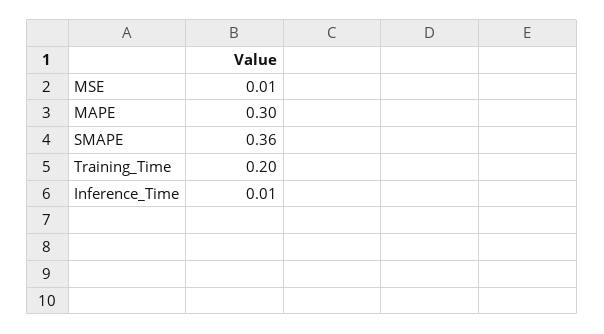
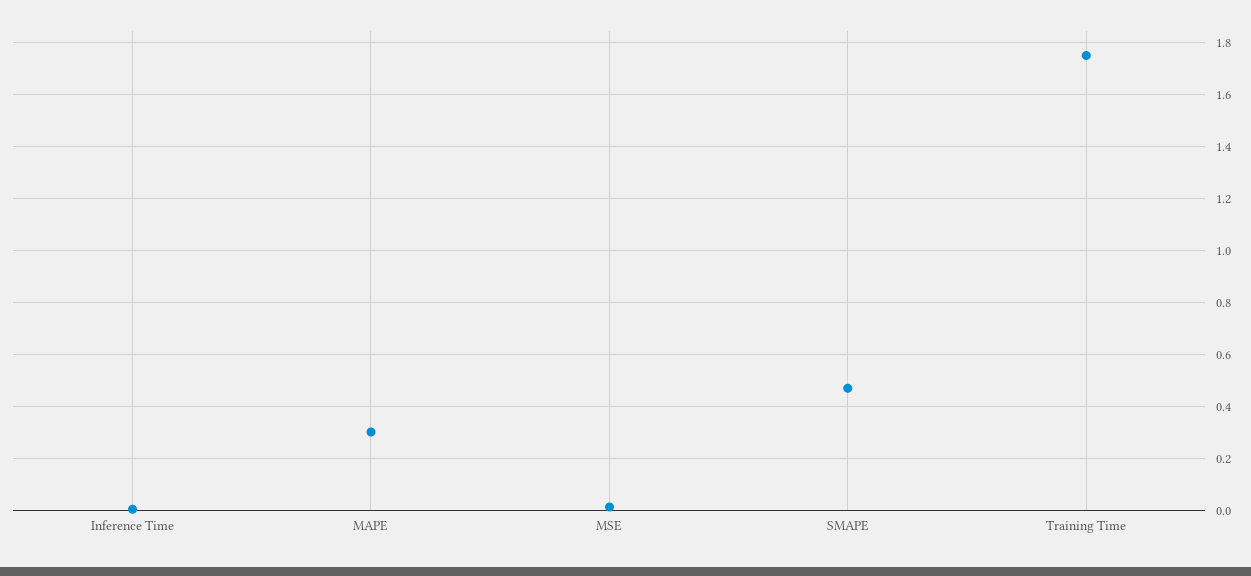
  {
    "MSE": 0.01,
    "MAPE": 0.3,
-   "SMAPE": 0.36,
+   "SMAPE": 0.475,
-   "Training_Time": 0.2,
+   "Training_Time": 1.75,
    "Inference_Time": 0.01
  }

